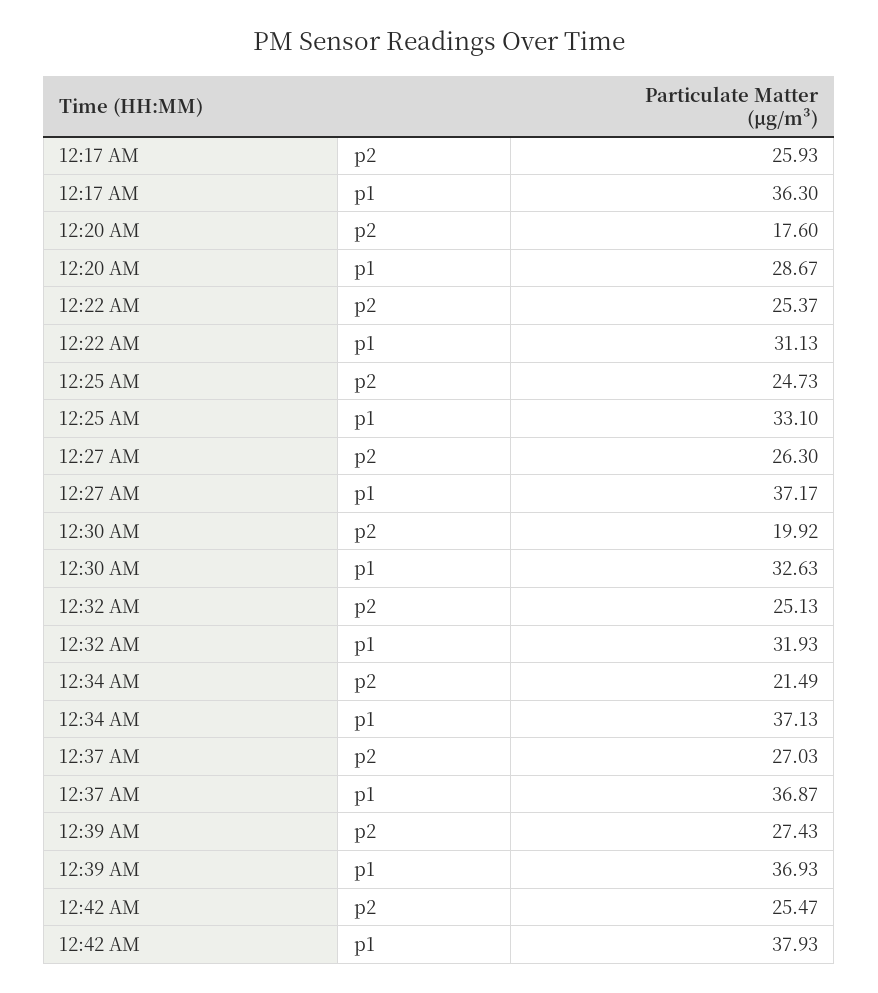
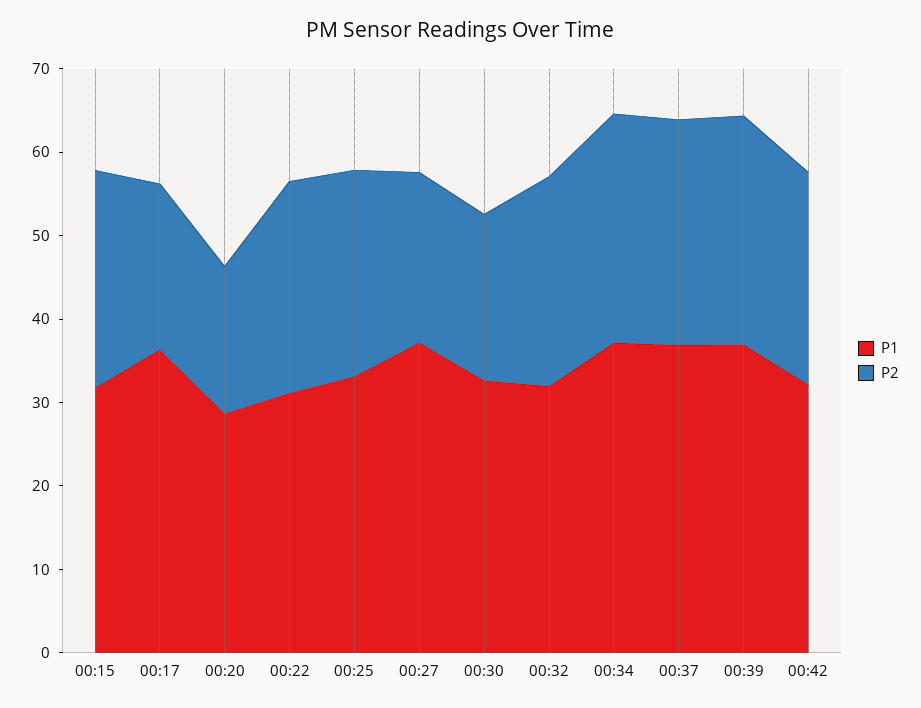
  {
    "p2": {
-     "12:17 AM": 25.93,
+     "12:17 AM": 20,
      "12:20 AM": 17.6,
      "12:22 AM": 25.37,
      "12:25 AM": 24.73,
-     "12:27 AM": 26.3,
+     "12:27 AM": 20,
      "12:30 AM": 19.92,
      "12:32 AM": 25.13,
-     "12:34 AM": 21.49,
+     "12:34 AM": 28,
      "12:37 AM": 27.03,
      "12:39 AM": 27.43,
-     "12:42 AM": 25.47
+     "12:42 AM": 25.47,
+     "00:15": 26
    },
    "p1": {
      "12:17 AM": 36.3,
      "12:20 AM": 28.67,
      "12:22 AM": 31.13,
      "12:25 AM": 33.1,
      "12:27 AM": 37.17,
      "12:30 AM": 32.63,
      "12:32 AM": 31.93,
      "12:34 AM": 37.13,
      "12:37 AM": 36.87,
      "12:39 AM": 36.93,
-     "12:42 AM": 37.93
+     "12:42 AM": 32,
+     "00:15": 32
    }
  }

